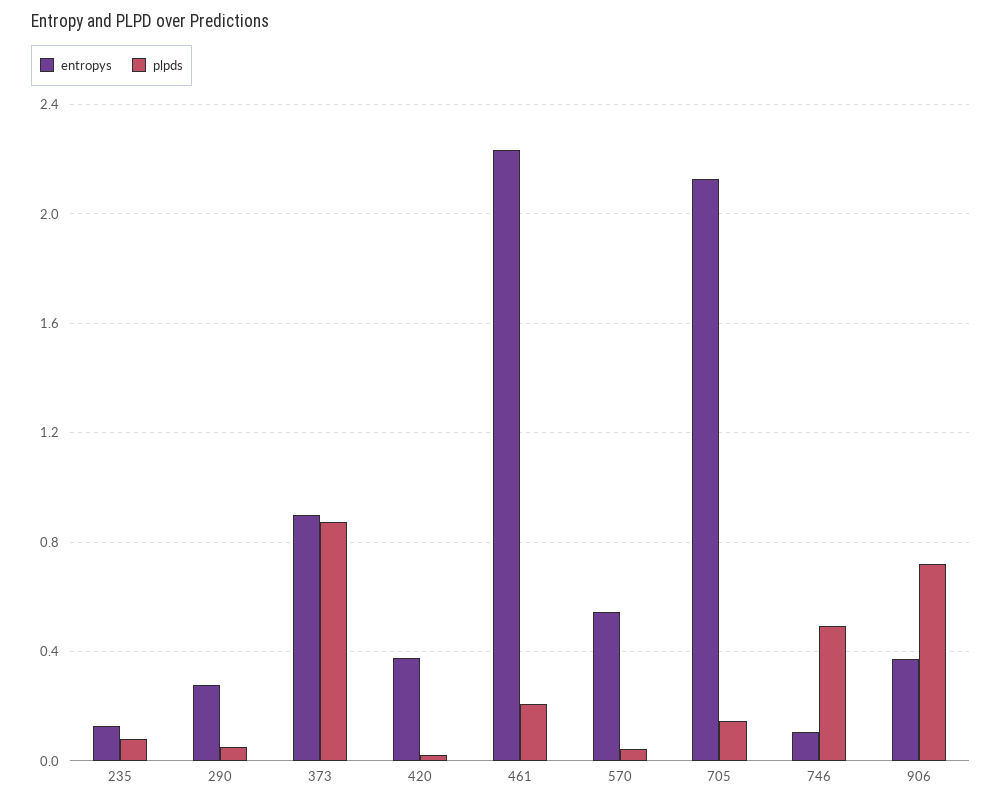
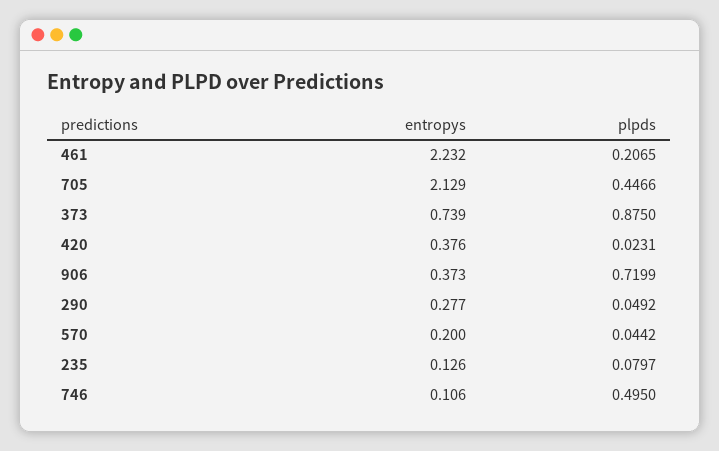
  {
    "entropys": {
      "235": 0.126,
      "290": 0.277,
-     "373": 0.9,
+     "373": 0.739,
      "420": 0.376,
      "461": 2.232,
-     "570": 0.55,
+     "570": 0.2,
      "705": 2.129,
      "746": 0.106,
      "906": 0.373
    },
    "plpds": {
      "235": 0.0797,
      "290": 0.0492,
      "373": 0.875,
      "420": 0.0231,
      "461": 0.2065,
      "570": 0.0442,
-     "705": 0.15,
+     "705": 0.4466,
      "746": 0.495,
      "906": 0.7199
    }
  }

